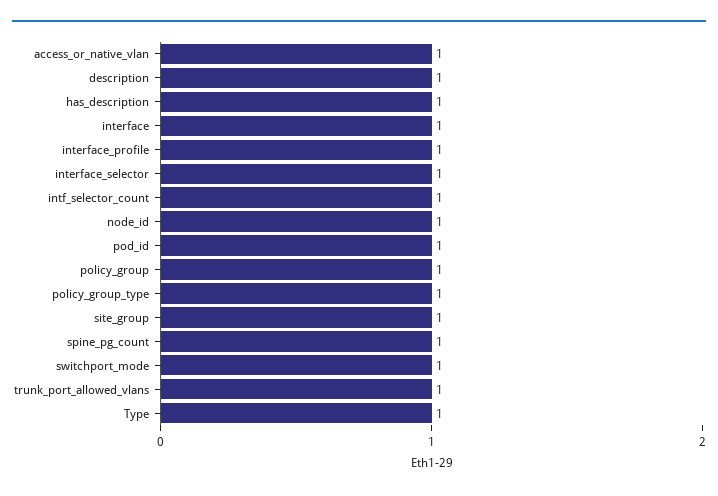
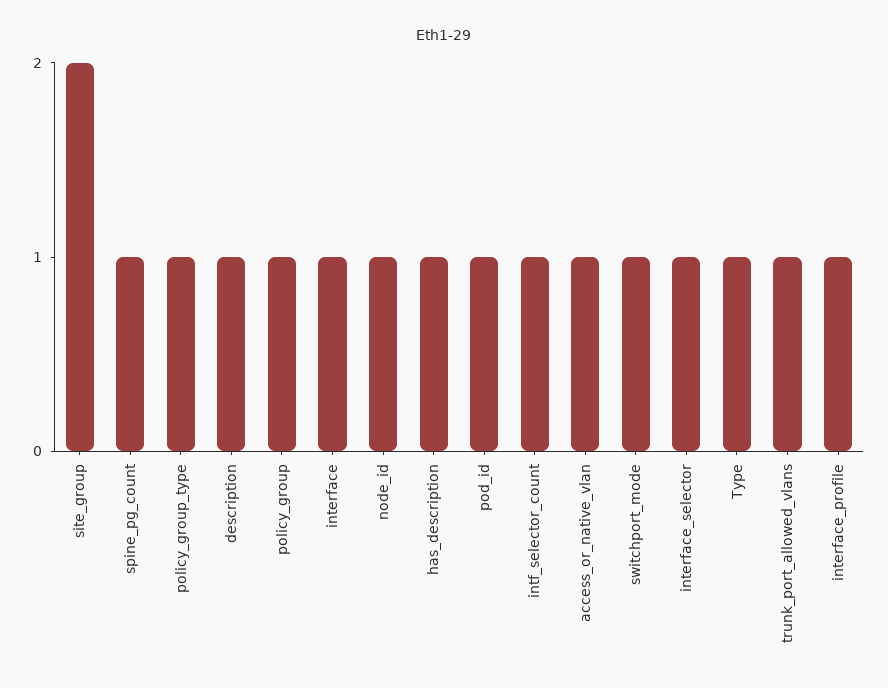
  {
    "access_or_native_vlan": 1,
    "description": 1,
    "has_description": 1,
    "interface": 1,
    "interface_profile": 1,
    "interface_selector": 1,
    "intf_selector_count": 1,
    "node_id": 1,
    "pod_id": 1,
    "policy_group": 1,
    "policy_group_type": 1,
-   "site_group": 1,
+   "site_group": 2,
    "spine_pg_count": 1,
    "switchport_mode": 1,
    "trunk_port_allowed_vlans": 1,
    "Type": 1
  }

